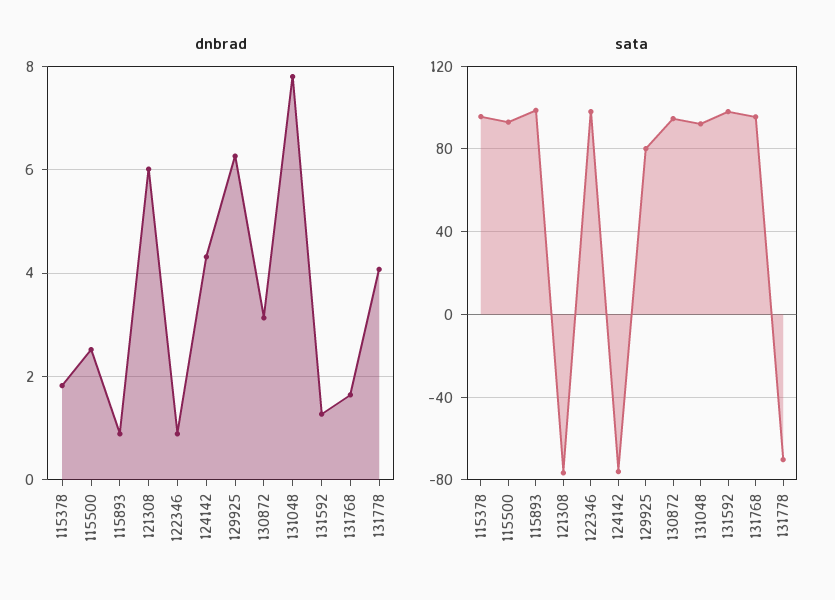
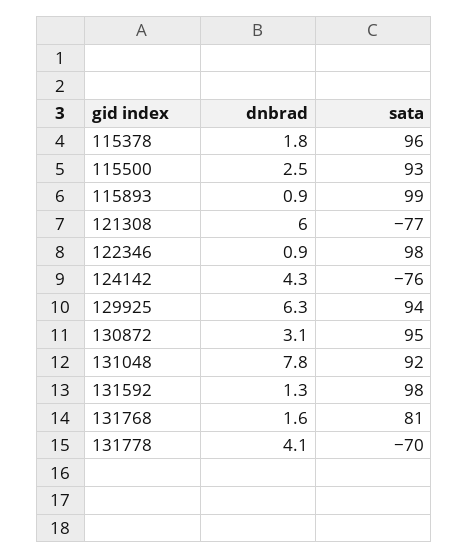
  {
    "dnbrad": {
      "115378": 1.8,
      "115500": 2.5,
      "115893": 0.9,
      "121308": 6,
      "122346": 0.9,
      "124142": 4.3,
      "129925": 6.3,
      "130872": 3.1,
      "131048": 7.8,
      "131592": 1.3,
      "131768": 1.6,
      "131778": 4.1
    },
    "sata": {
      "115378": 96,
      "115500": 93,
      "115893": 99,
      "121308": -77,
      "122346": 98,
      "124142": -76,
-     "129925": 80,
+     "129925": 94,
      "130872": 95,
      "131048": 92,
      "131592": 98,
-     "131768": 95,
+     "131768": 81,
      "131778": -70
    }
  }

